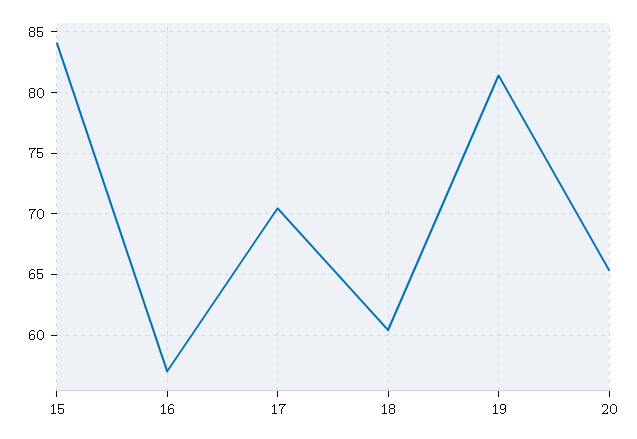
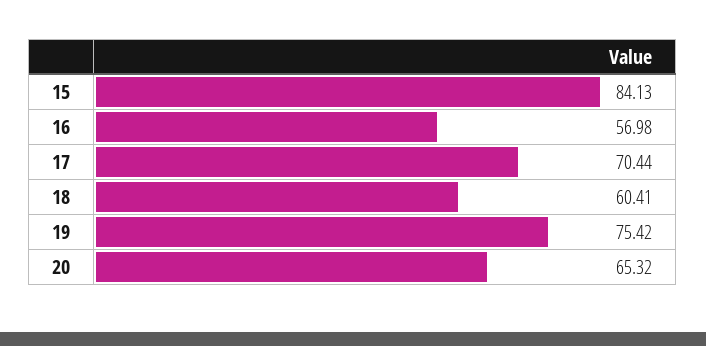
  {
    "15": 84.13,
    "16": 56.98,
    "17": 70.44,
    "18": 60.41,
-   "19": 81.5,
+   "19": 75.42,
    "20": 65.32
  }

